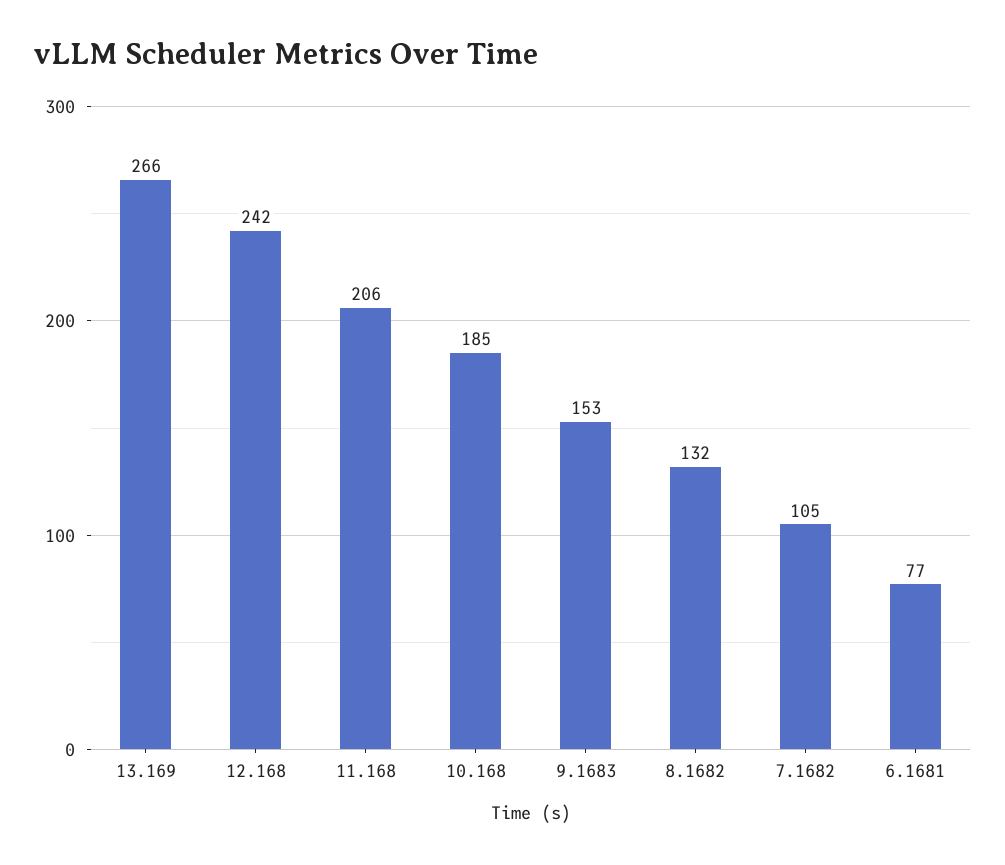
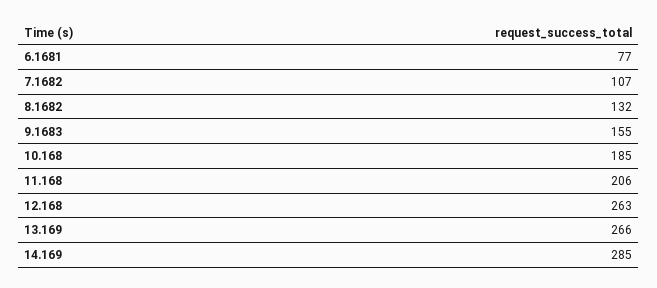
  {
    "13.169": 266,
-   "12.168": 242,
+   "12.168": 263,
    "11.168": 206,
    "10.168": 185,
-   "9.1683": 153,
+   "9.1683": 155,
    "8.1682": 132,
-   "7.1682": 105,
+   "7.1682": 107,
-   "6.1681": 77
+   "6.1681": 77,
+   "14.169": 285
  }

